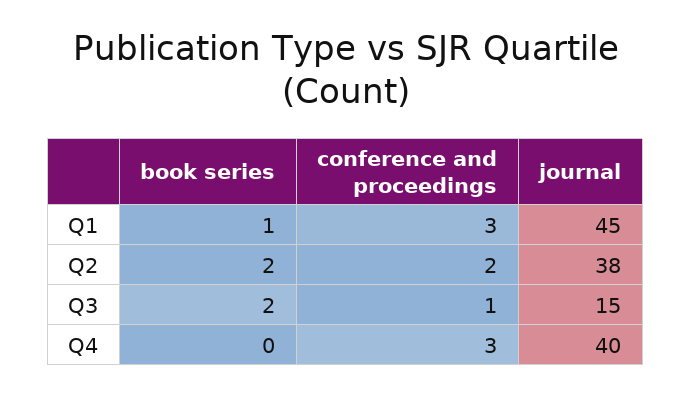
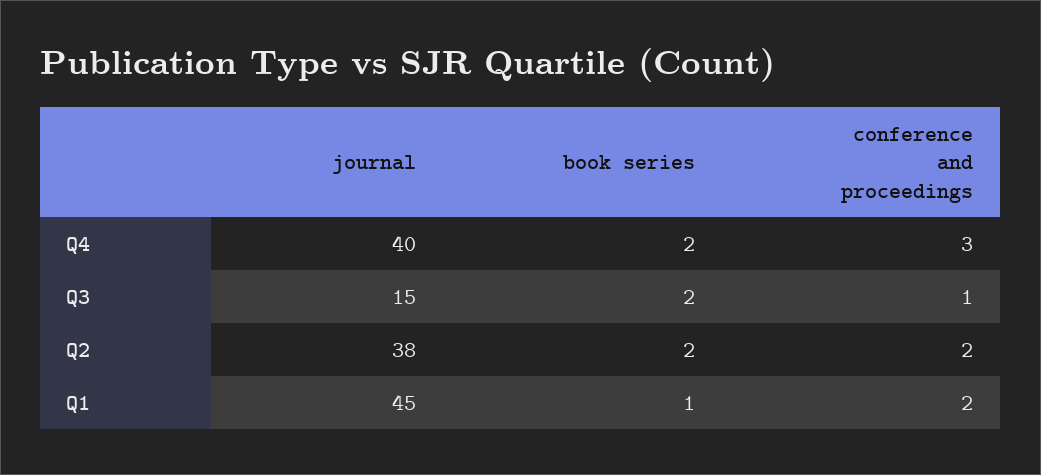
  {
    "book series": {
      "Q1": 1,
      "Q2": 2,
      "Q3": 2,
-     "Q4": 0
+     "Q4": 2
    },
    "conference and proceedings": {
-     "Q1": 3,
+     "Q1": 2,
      "Q2": 2,
      "Q3": 1,
      "Q4": 3
    },
    "journal": {
      "Q1": 45,
      "Q2": 38,
      "Q3": 15,
      "Q4": 40
    }
  }

